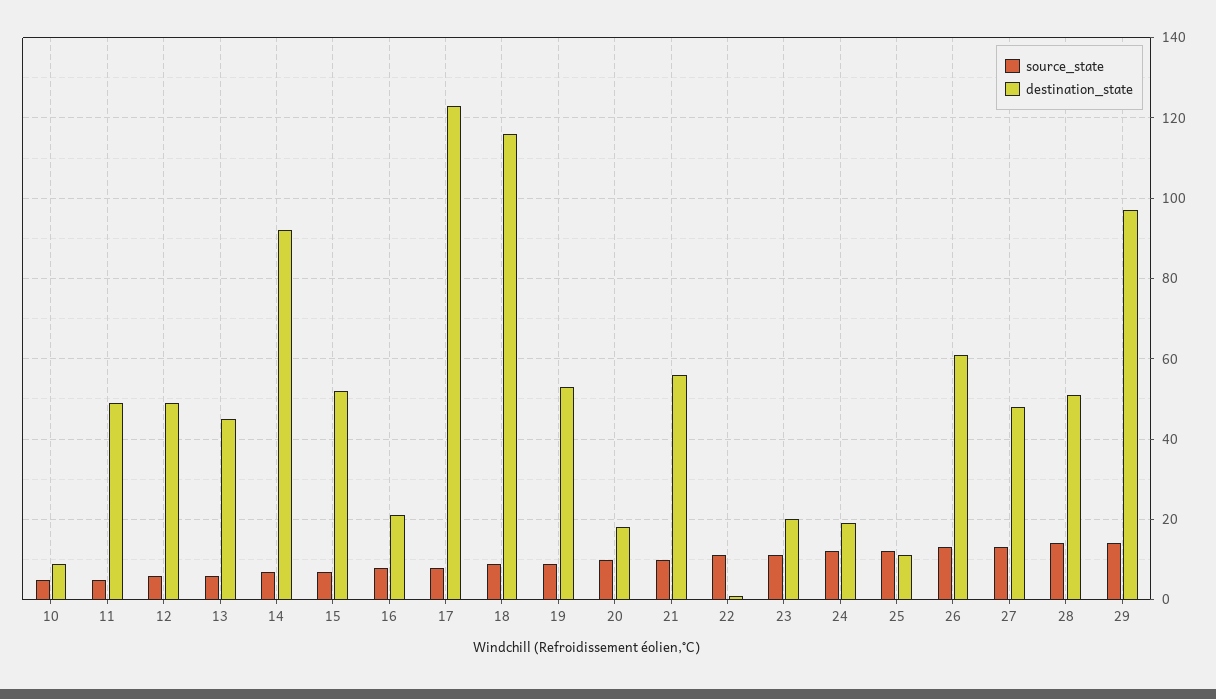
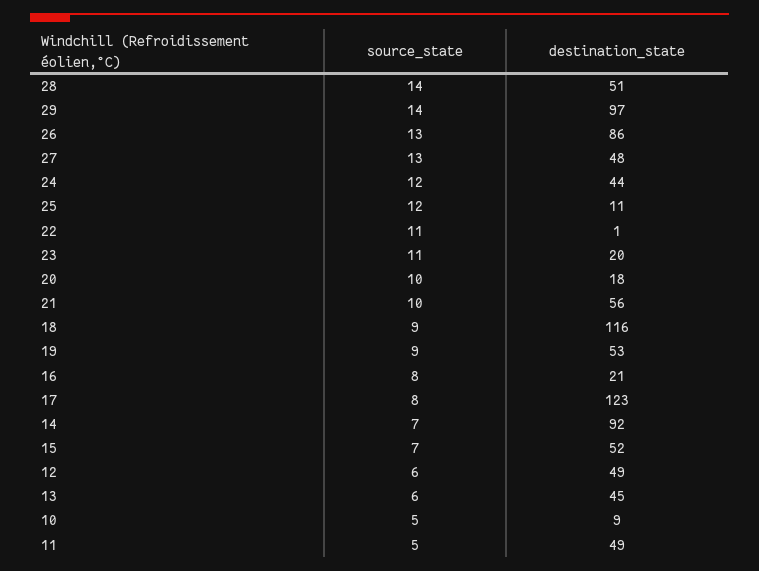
  {
    "source_state": {
      "10": 5,
      "11": 5,
      "12": 6,
      "13": 6,
      "14": 7,
      "15": 7,
      "16": 8,
      "17": 8,
      "18": 9,
      "19": 9,
      "20": 10,
      "21": 10,
      "22": 11,
      "23": 11,
      "24": 12,
      "25": 12,
      "26": 13,
      "27": 13,
      "28": 14,
      "29": 14
    },
    "destination_state": {
      "10": 9,
      "11": 49,
      "12": 49,
      "13": 45,
      "14": 92,
      "15": 52,
      "16": 21,
      "17": 123,
      "18": 116,
      "19": 53,
      "20": 18,
      "21": 56,
      "22": 1,
      "23": 20,
-     "24": 20,
+     "24": 44,
      "25": 11,
-     "26": 60,
+     "26": 86,
      "27": 48,
      "28": 51,
      "29": 97
    }
  }

